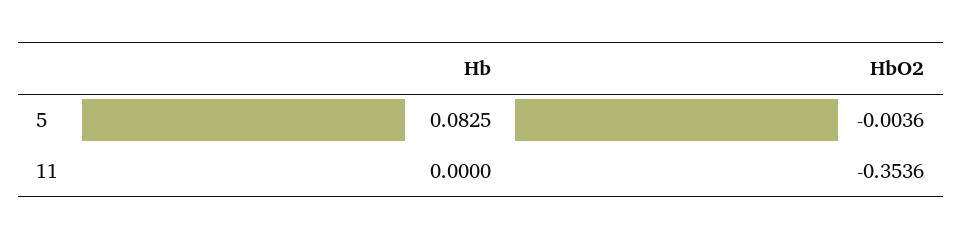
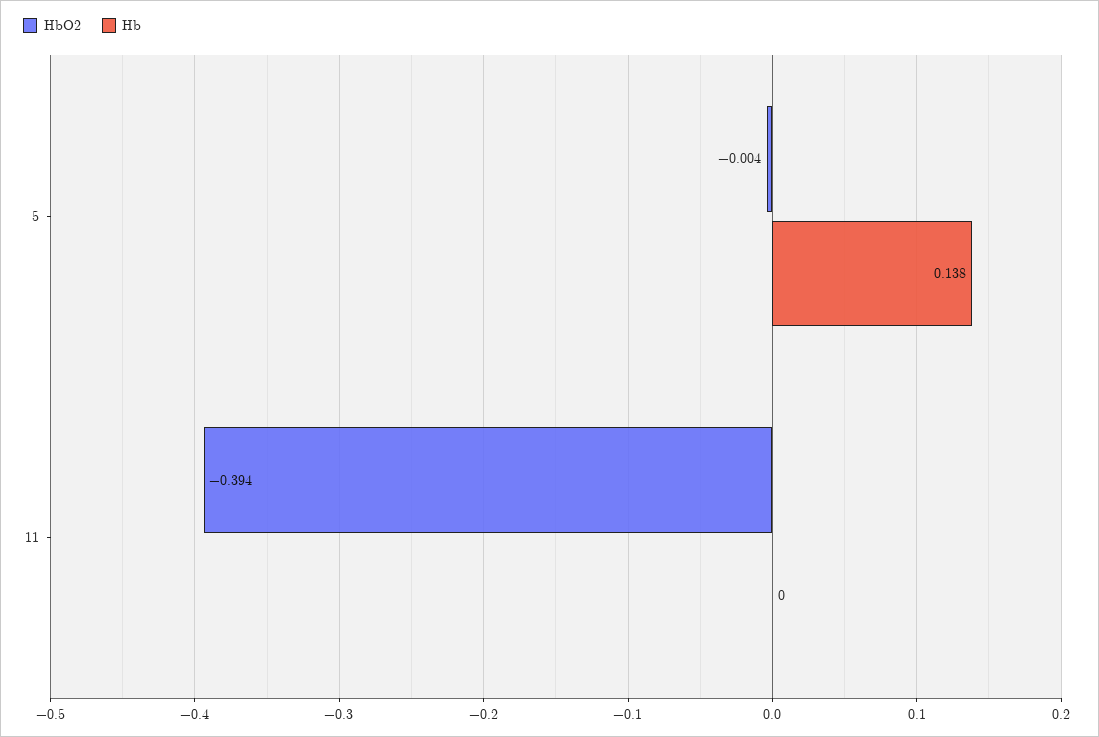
  {
    "Hb": {
-     "5": 0.0825,
+     "5": 0.138,
      "11": 0
    },
    "HbO2": {
      "5": -0.0036,
-     "11": -0.3536
+     "11": -0.394
    }
  }

